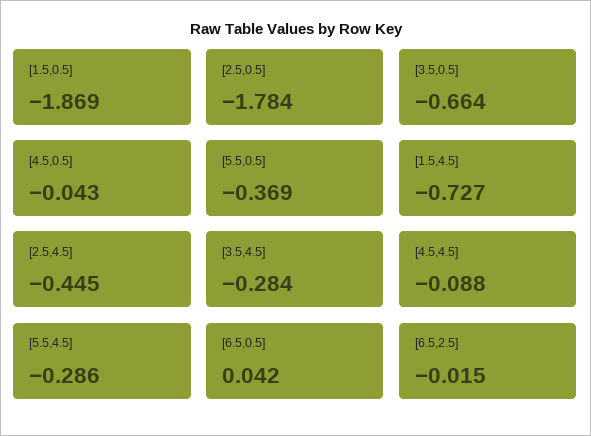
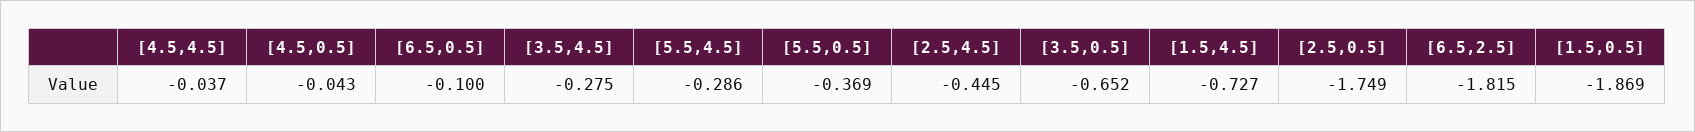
  {
    "[1.5,0.5]": -1.869,
-   "[2.5,0.5]": -1.784,
+   "[2.5,0.5]": -1.749,
-   "[3.5,0.5]": -0.664,
+   "[3.5,0.5]": -0.652,
    "[4.5,0.5]": -0.043,
    "[5.5,0.5]": -0.369,
    "[1.5,4.5]": -0.727,
    "[2.5,4.5]": -0.445,
-   "[3.5,4.5]": -0.284,
+   "[3.5,4.5]": -0.275,
-   "[4.5,4.5]": -0.088,
+   "[4.5,4.5]": -0.037,
    "[5.5,4.5]": -0.286,
-   "[6.5,0.5]": 0.042,
+   "[6.5,0.5]": -0.1,
-   "[6.5,2.5]": -0.015
+   "[6.5,2.5]": -1.815
  }

